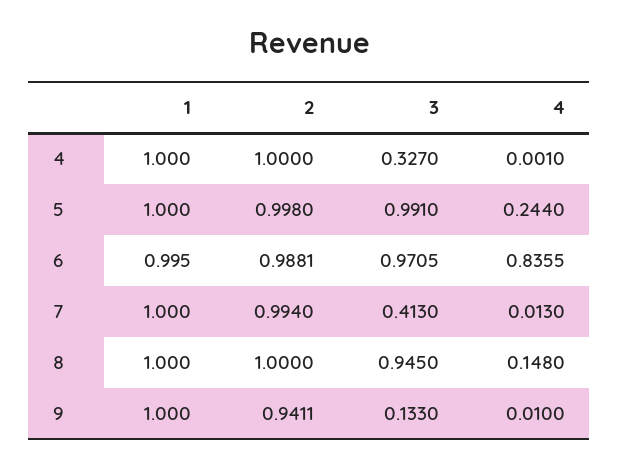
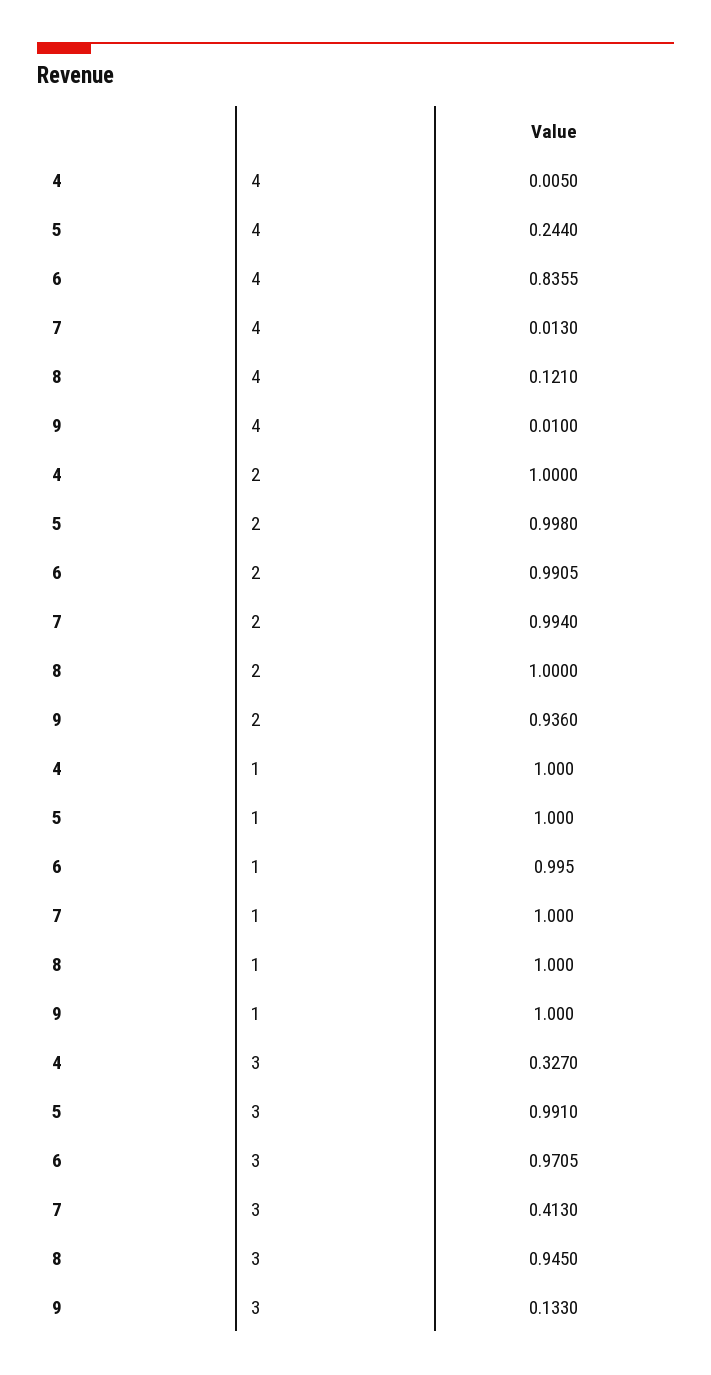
  {
    "1": {
      "4": 1,
      "5": 1,
      "6": 0.995,
      "7": 1,
      "8": 1,
      "9": 1
    },
    "2": {
      "4": 1,
      "5": 0.998,
-     "6": 0.9881,
+     "6": 0.9905,
      "7": 0.994,
      "8": 1,
-     "9": 0.9411
+     "9": 0.936
    },
    "3": {
      "4": 0.327,
      "5": 0.991,
      "6": 0.9705,
      "7": 0.413,
      "8": 0.945,
      "9": 0.133
    },
    "4": {
-     "4": 0.001,
+     "4": 0.005,
      "5": 0.244,
      "6": 0.8355,
      "7": 0.013,
-     "8": 0.148,
+     "8": 0.121,
      "9": 0.01
    }
  }

